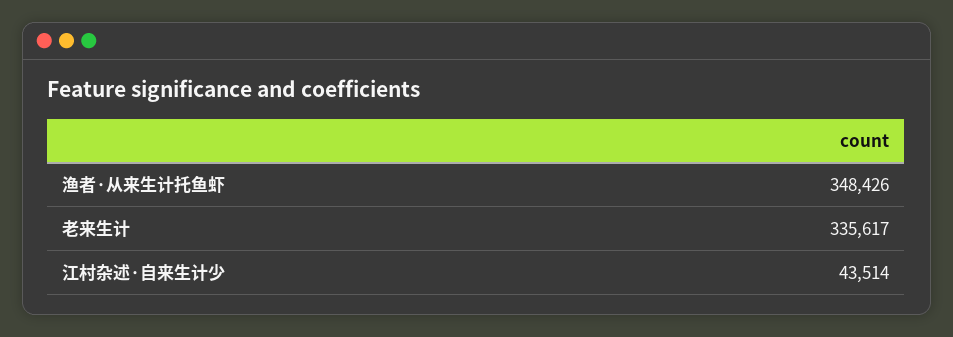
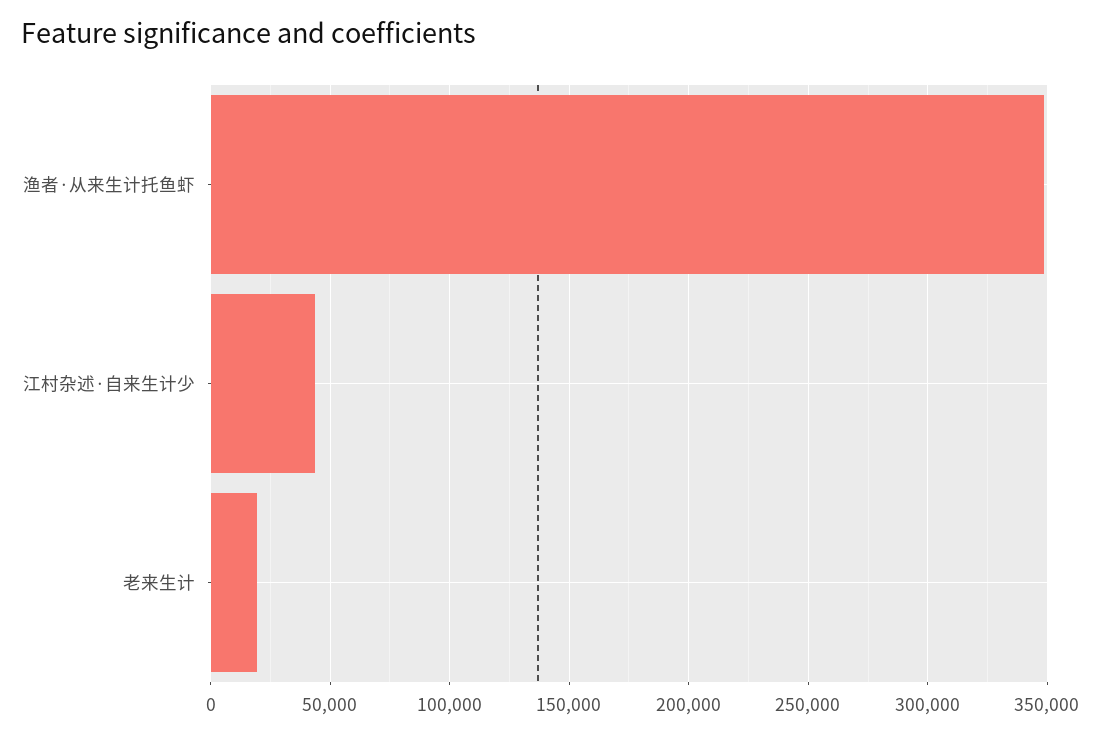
  {
    "渔者·从来生计托鱼虾": 348426,
-   "老来生计": 335617,
+   "老来生计": 20000,
    "江村杂述·自来生计少": 43514
  }

